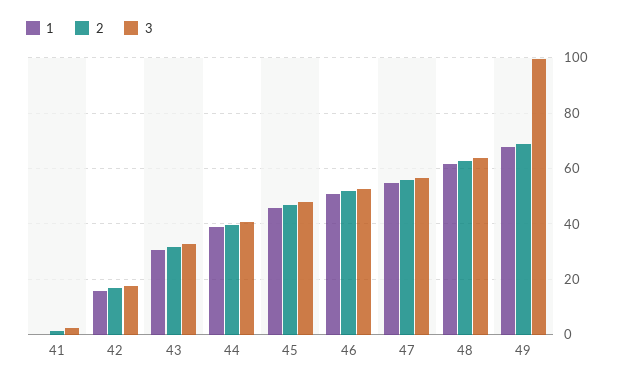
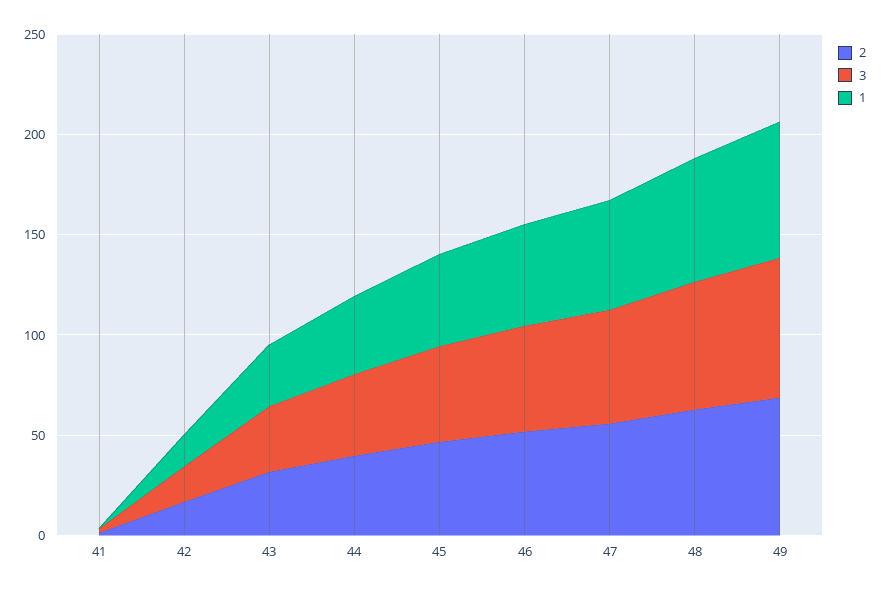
  {
    "1": {
      "41": 0,
      "42": 15,
      "43": 30,
      "44": 37.5,
      "45": 45,
      "46": 50,
      "47": 55,
      "48": 62.5,
      "49": 67.5
    },
    "2": {
      "41": 2.5,
      "42": 17.5,
      "43": 32.5,
      "44": 40,
      "45": 47.5,
      "46": 52.5,
      "47": 55,
      "48": 62.5,
      "49": 67.5
    },
    "3": {
      "41": 2.5,
      "42": 17.5,
      "43": 32.5,
      "44": 40,
      "45": 47.5,
      "46": 52.5,
      "47": 57.5,
      "48": 62.5,
-     "49": 100
+     "49": 70
    }
  }

